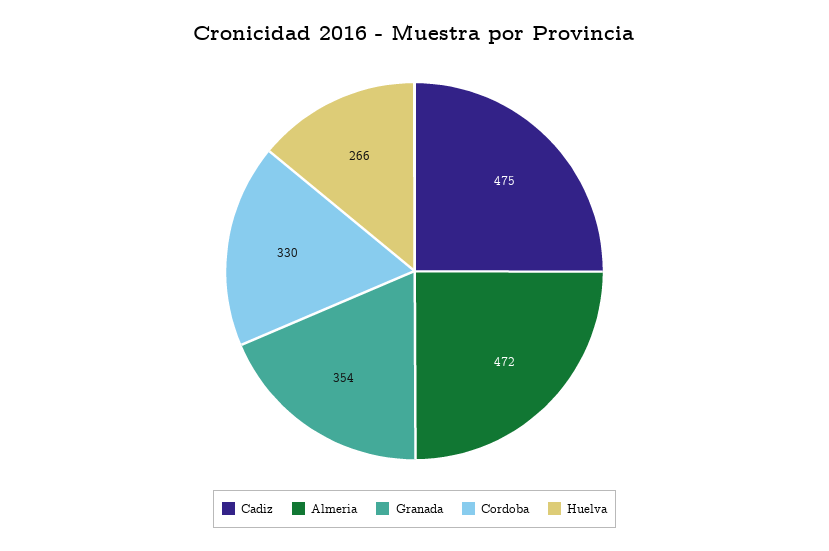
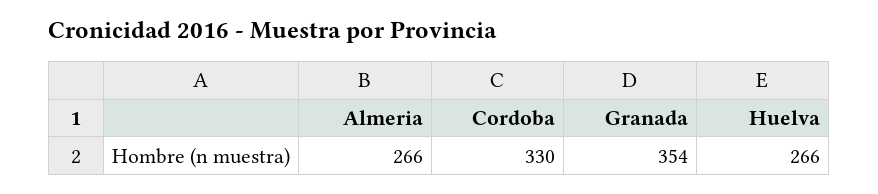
  {
-   "Cadiz": 475,
-   "Almeria": 472,
+   "Almeria": 266,
    "Granada": 354,
    "Cordoba": 330,
    "Huelva": 266
  }

